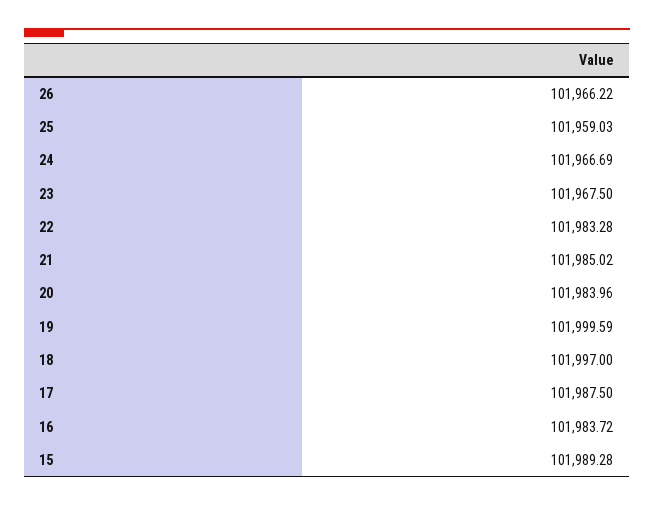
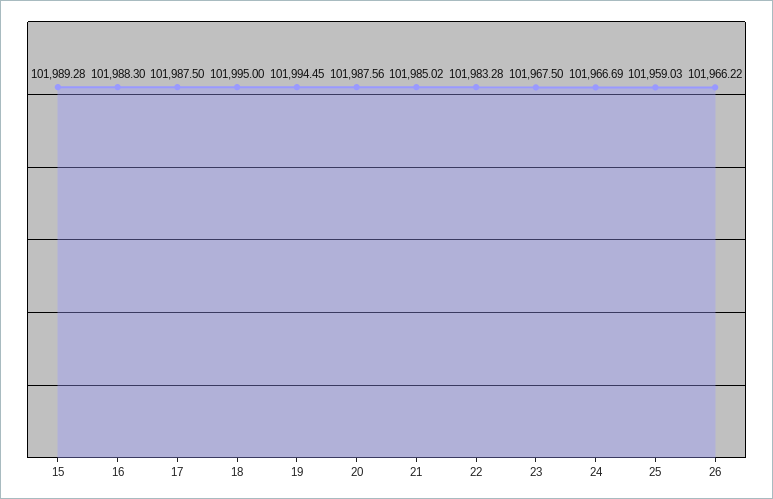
  {
    "26": 101966.22,
    "25": 101959.03,
    "24": 101966.69,
    "23": 101967.5,
    "22": 101983.28,
    "21": 101985.02,
-   "20": 101983.96,
+   "20": 101987.56,
-   "19": 101999.59,
+   "19": 101994.45,
-   "18": 101997,
+   "18": 101995,
    "17": 101987.5,
-   "16": 101983.72,
+   "16": 101988.3,
    "15": 101989.28
  }

